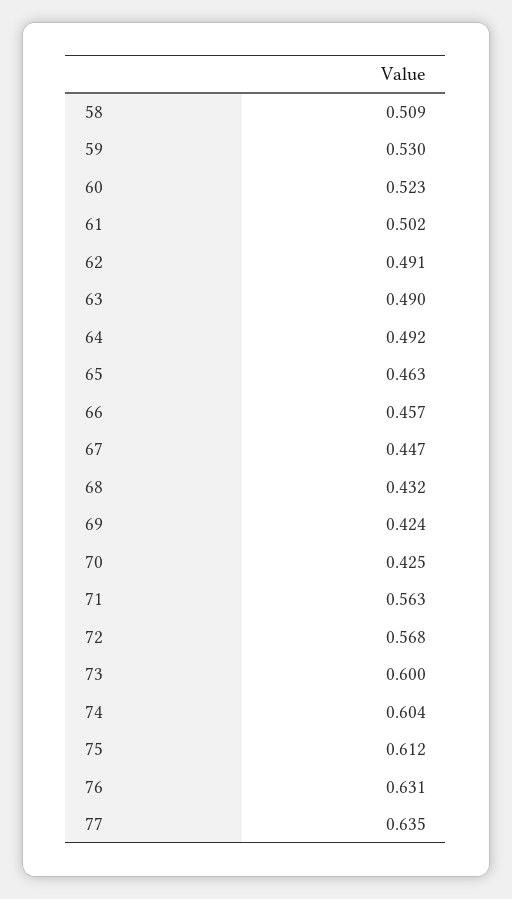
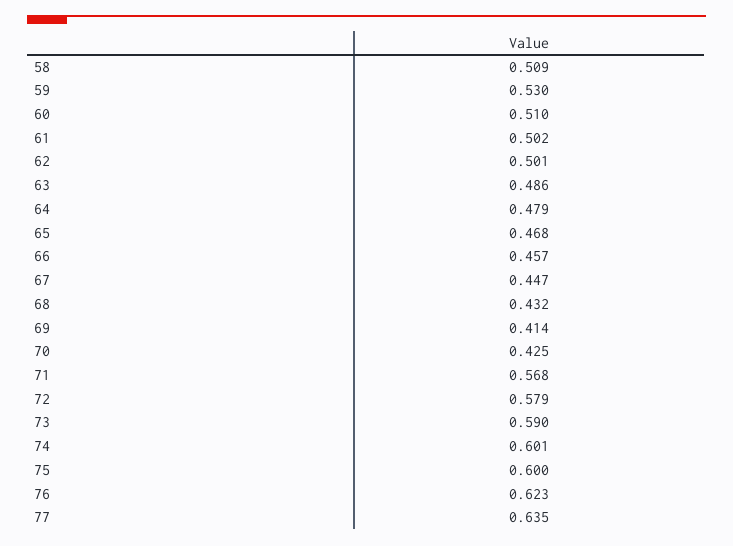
  {
    "58": 0.509,
    "59": 0.53,
-   "60": 0.523,
+   "60": 0.51,
    "61": 0.502,
-   "62": 0.491,
+   "62": 0.501,
-   "63": 0.49,
+   "63": 0.486,
-   "64": 0.492,
+   "64": 0.479,
-   "65": 0.463,
+   "65": 0.468,
    "66": 0.457,
    "67": 0.447,
    "68": 0.432,
-   "69": 0.424,
+   "69": 0.414,
    "70": 0.425,
-   "71": 0.563,
+   "71": 0.568,
-   "72": 0.568,
+   "72": 0.579,
-   "73": 0.6,
+   "73": 0.59,
-   "74": 0.604,
+   "74": 0.601,
-   "75": 0.612,
+   "75": 0.6,
-   "76": 0.631,
+   "76": 0.623,
    "77": 0.635
  }

